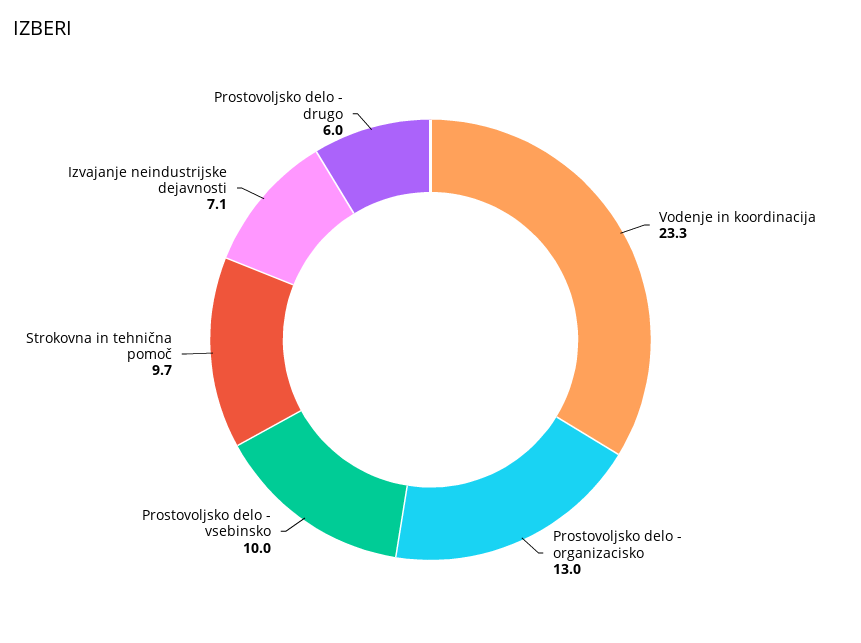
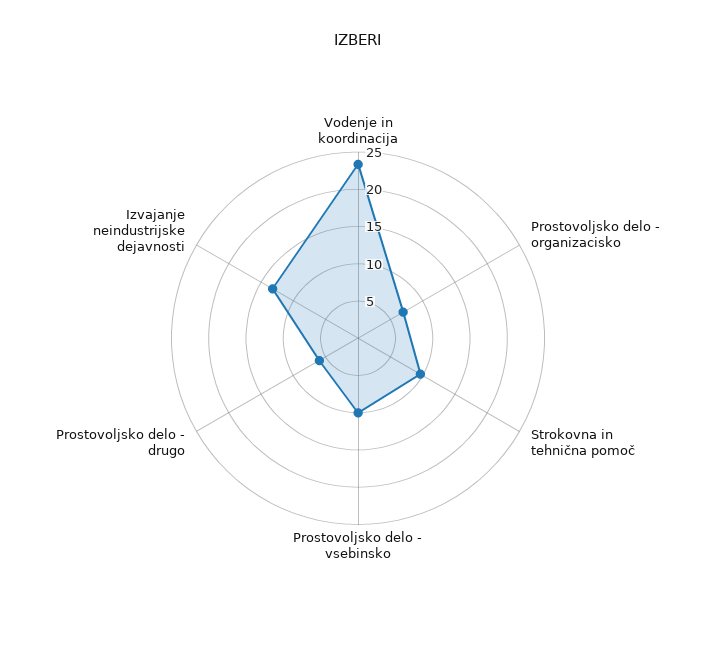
  {
    "Vodenje in koordinacija": 23.3,
-   "Prostovoljsko delo - organizacisko": 13,
+   "Prostovoljsko delo - organizacisko": 7.5,
    "Prostovoljsko delo - vsebinsko": 10,
    "Strokovna in tehnična pomoč": 9.7,
-   "Izvajanje neindustrijske dejavnosti": 7.1,
+   "Izvajanje neindustrijske dejavnosti": 12.5,
    "Prostovoljsko delo - drugo": 6
  }

